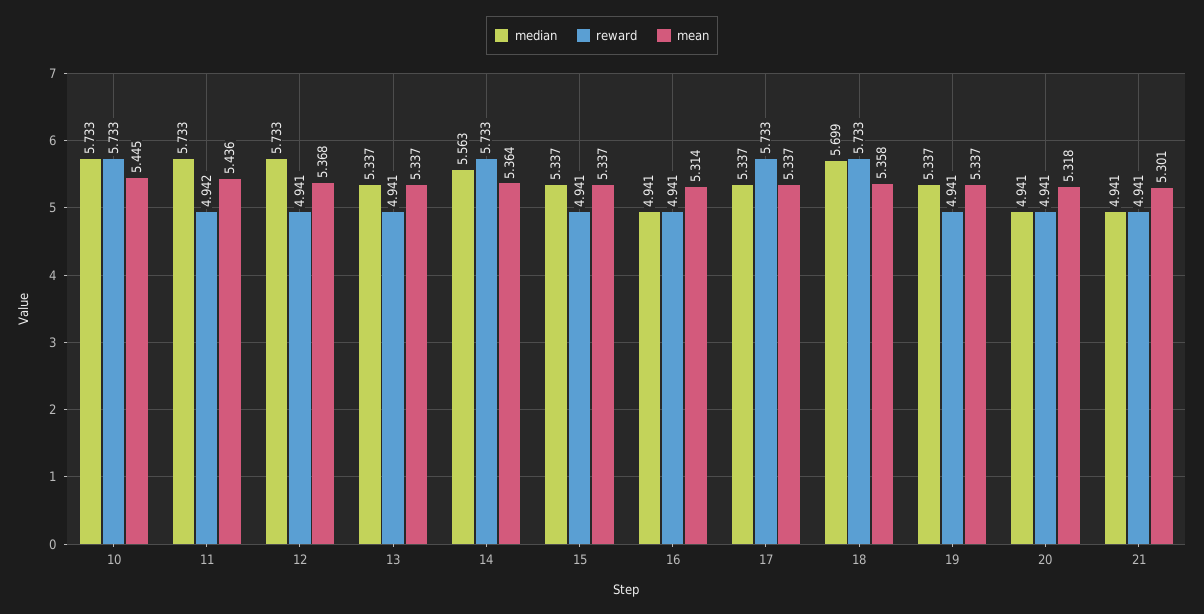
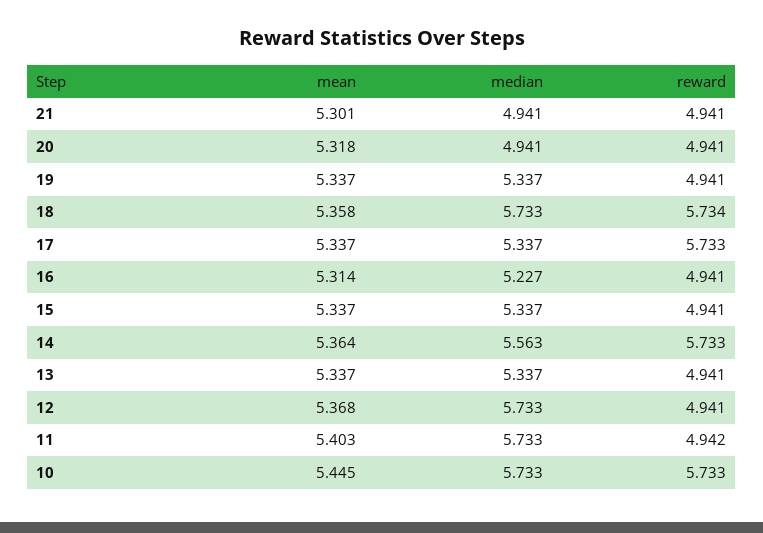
  {
    "median": {
      "10": 5.733,
      "11": 5.733,
      "12": 5.733,
      "13": 5.337,
      "14": 5.563,
      "15": 5.337,
-     "16": 4.941,
+     "16": 5.227,
      "17": 5.337,
-     "18": 5.699,
+     "18": 5.733,
      "19": 5.337,
      "20": 4.941,
      "21": 4.941
    },
    "reward": {
      "10": 5.733,
      "11": 4.942,
      "12": 4.941,
      "13": 4.941,
      "14": 5.733,
      "15": 4.941,
      "16": 4.941,
      "17": 5.733,
-     "18": 5.733,
+     "18": 5.734,
      "19": 4.941,
      "20": 4.941,
      "21": 4.941
    },
    "mean": {
      "10": 5.445,
-     "11": 5.436,
+     "11": 5.403,
      "12": 5.368,
      "13": 5.337,
      "14": 5.364,
      "15": 5.337,
      "16": 5.314,
      "17": 5.337,
      "18": 5.358,
      "19": 5.337,
      "20": 5.318,
      "21": 5.301
    }
  }

